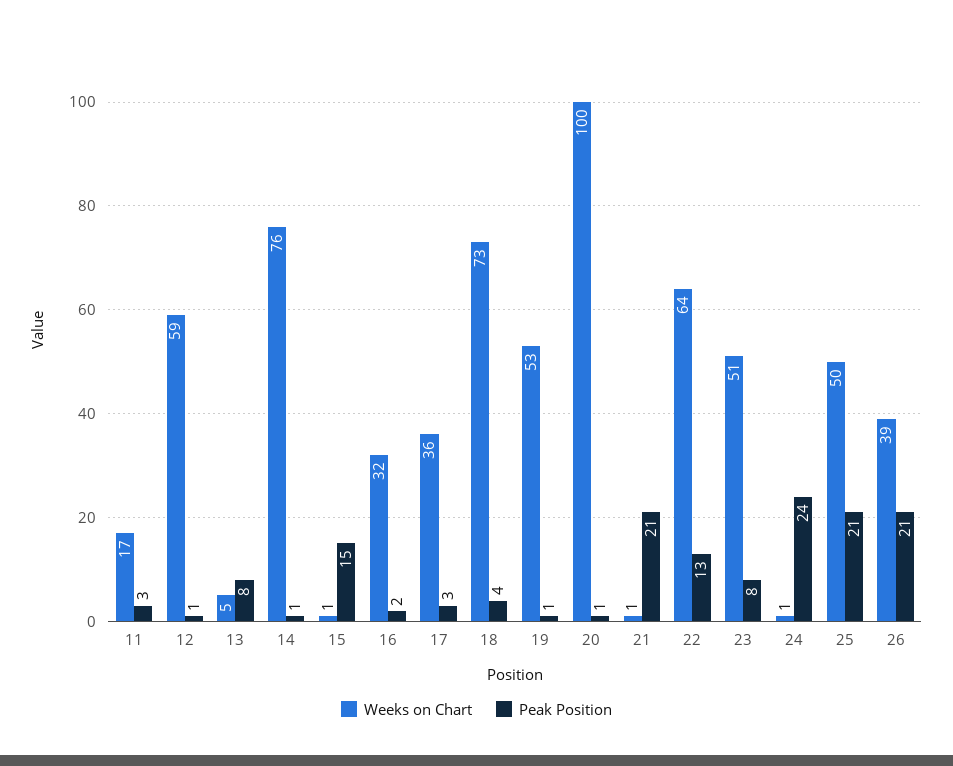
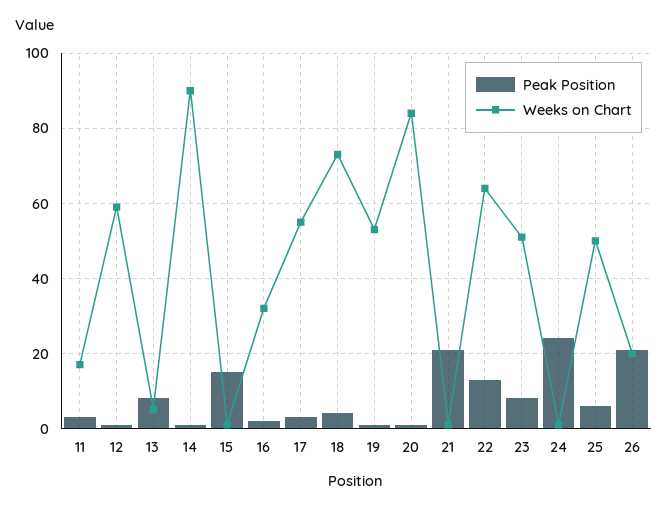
  {
    "Weeks on Chart": {
      "11": 17,
      "12": 59,
      "13": 5,
-     "14": 76,
+     "14": 90,
      "15": 1,
      "16": 32,
-     "17": 36,
+     "17": 55,
      "18": 73,
      "19": 53,
-     "20": 100,
+     "20": 85,
      "21": 1,
      "22": 64,
      "23": 51,
      "24": 1,
      "25": 50,
-     "26": 39
+     "26": 20
    },
    "Peak Position": {
      "11": 3,
      "12": 1,
      "13": 8,
      "14": 1,
      "15": 15,
      "16": 2,
      "17": 3,
      "18": 4,
      "19": 1,
      "20": 1,
      "21": 21,
      "22": 13,
      "23": 8,
      "24": 24,
-     "25": 21,
+     "25": 5,
      "26": 21
    }
  }

